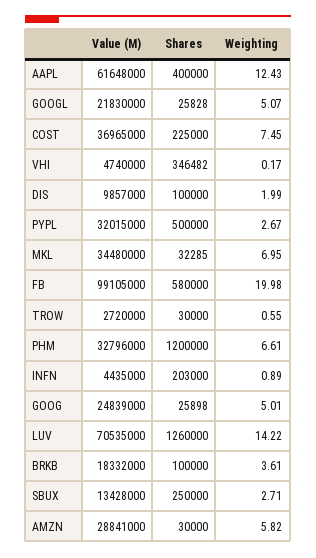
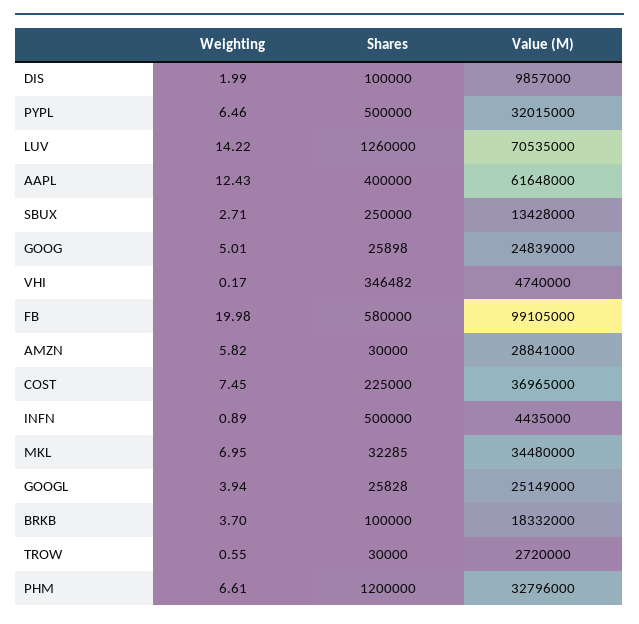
  {
    "Value (M)": {
      "AAPL": 61648000,
-     "GOOGL": 21830000,
+     "GOOGL": 25149000,
      "COST": 36965000,
      "VHI": 4740000,
      "DIS": 9857000,
      "PYPL": 32015000,
      "MKL": 34480000,
      "FB": 99105000,
      "TROW": 2720000,
      "PHM": 32796000,
      "INFN": 4435000,
      "GOOG": 24839000,
      "LUV": 70535000,
      "BRKB": 18332000,
      "SBUX": 13428000,
      "AMZN": 28841000
    },
    "Shares": {
      "AAPL": 400000,
      "GOOGL": 25828,
      "COST": 225000,
      "VHI": 346482,
      "DIS": 100000,
      "PYPL": 500000,
      "MKL": 32285,
      "FB": 580000,
      "TROW": 30000,
      "PHM": 1200000,
-     "INFN": 203000,
+     "INFN": 500000,
      "GOOG": 25898,
      "LUV": 1260000,
      "BRKB": 100000,
      "SBUX": 250000,
      "AMZN": 30000
    },
    "Weighting": {
      "AAPL": 12.43,
-     "GOOGL": 5.07,
+     "GOOGL": 3.94,
      "COST": 7.45,
      "VHI": 0.17,
      "DIS": 1.99,
-     "PYPL": 2.67,
+     "PYPL": 6.46,
      "MKL": 6.95,
      "FB": 19.98,
      "TROW": 0.55,
      "PHM": 6.61,
      "INFN": 0.89,
      "GOOG": 5.01,
      "LUV": 14.22,
-     "BRKB": 3.61,
+     "BRKB": 3.7,
      "SBUX": 2.71,
      "AMZN": 5.82
    }
  }

